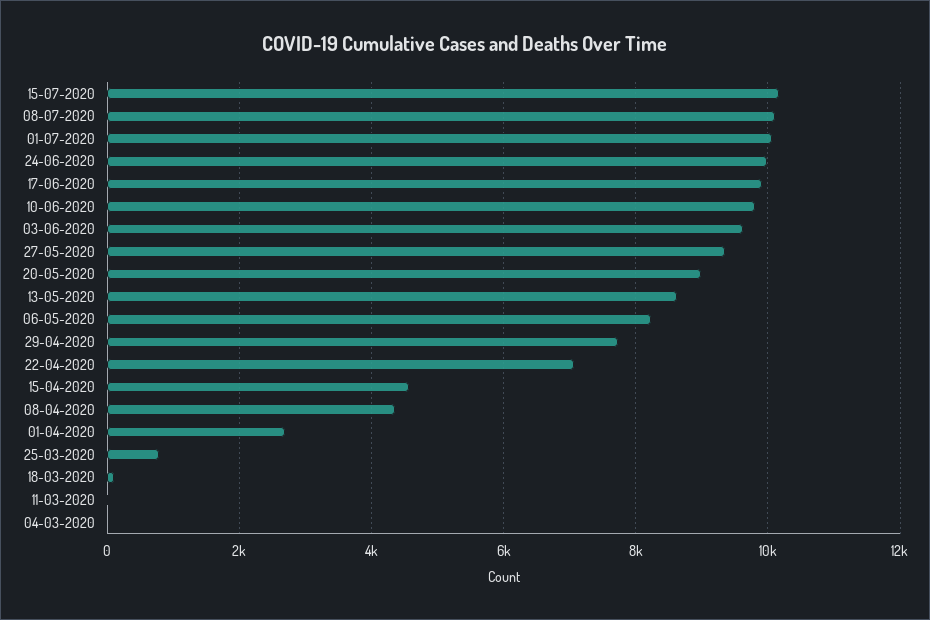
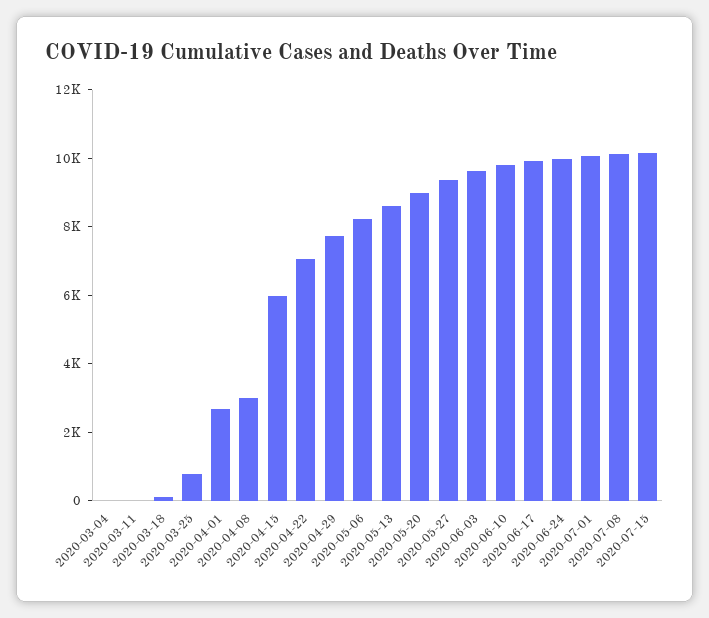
  {
    "15-07-2020": 10200,
    "08-07-2020": 10200,
    "01-07-2020": 10000,
    "24-06-2020": 10000,
    "17-06-2020": 10000,
    "10-06-2020": 9800,
    "03-06-2020": 9600,
    "27-05-2020": 9400,
    "20-05-2020": 9000,
    "13-05-2020": 8600,
    "06-05-2020": 8200,
    "29-04-2020": 7800,
    "22-04-2020": 7000,
-   "15-04-2020": 4600,
+   "15-04-2020": 6000,
-   "08-04-2020": 4400,
+   "08-04-2020": 3000,
    "01-04-2020": 2600,
    "25-03-2020": 800,
    "18-03-2020": 0,
    "11-03-2020": 0,
    "04-03-2020": 0
  }

